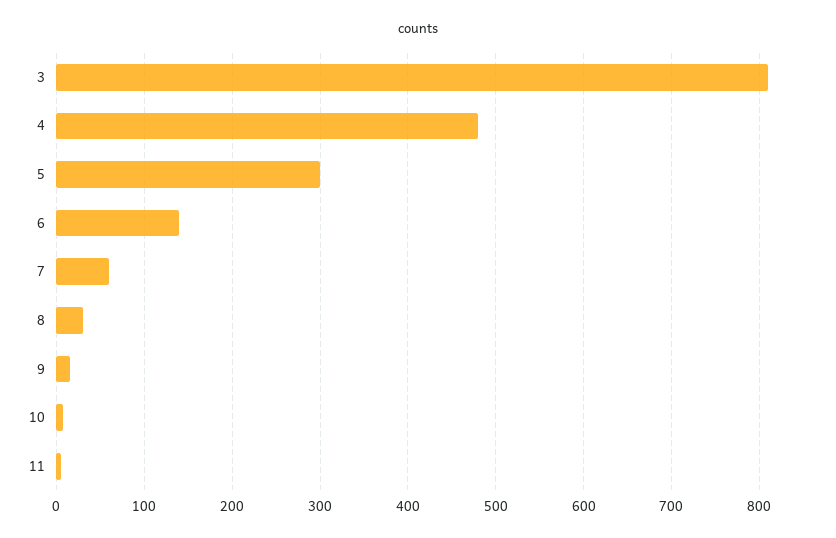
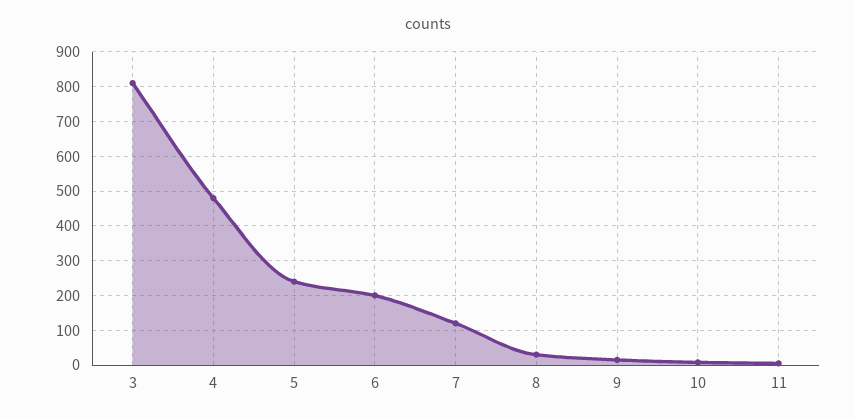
  {
    "3": 810,
    "4": 480,
-   "5": 300,
+   "5": 240,
-   "6": 140,
+   "6": 200,
-   "7": 60,
+   "7": 120,
    "8": 30,
    "9": 20,
    "10": 10,
    "11": 10
  }

